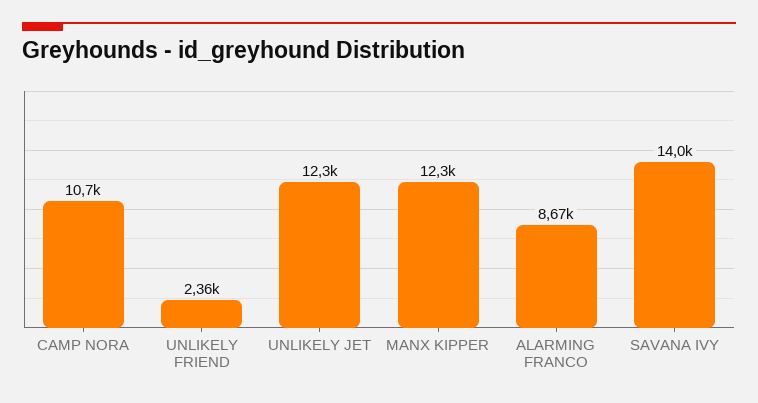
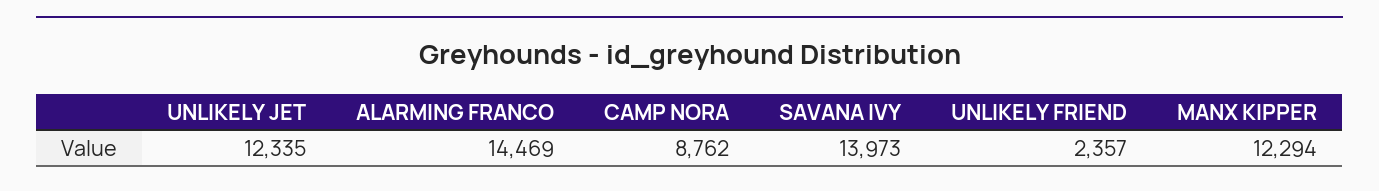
  {
-   "CAMP NORA": 10700,
+   "CAMP NORA": 8762,
    "UNLIKELY FRIEND": 2357,
    "UNLIKELY JET": 12335,
    "MANX KIPPER": 12294,
-   "ALARMING FRANCO": 8670,
+   "ALARMING FRANCO": 14469,
    "SAVANA IVY": 13973
  }

